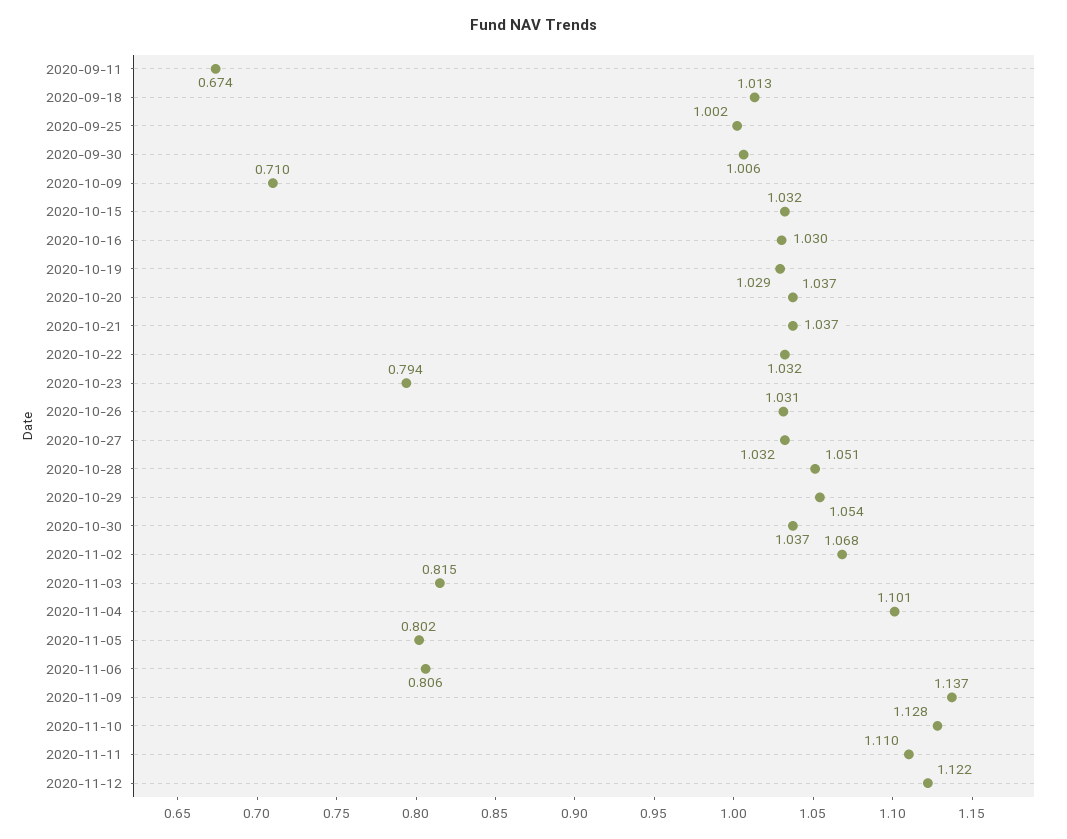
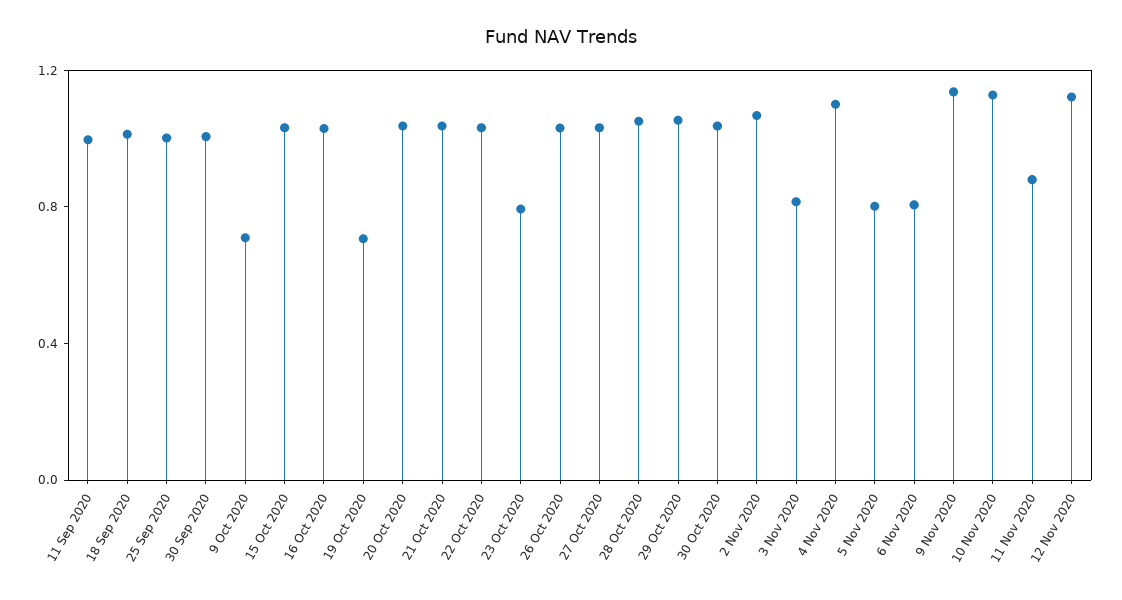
  {
-   "2020-09-11": 0.674,
+   "2020-09-11": 1,
    "2020-09-18": 1.013,
    "2020-09-25": 1.002,
    "2020-09-30": 1.006,
    "2020-10-09": 0.71,
    "2020-10-15": 1.032,
    "2020-10-16": 1.03,
-   "2020-10-19": 1.029,
+   "2020-10-19": 0.7,
    "2020-10-20": 1.037,
    "2020-10-21": 1.037,
    "2020-10-22": 1.032,
    "2020-10-23": 0.794,
    "2020-10-26": 1.031,
    "2020-10-27": 1.032,
    "2020-10-28": 1.051,
    "2020-10-29": 1.054,
    "2020-10-30": 1.037,
    "2020-11-02": 1.068,
    "2020-11-03": 0.815,
    "2020-11-04": 1.101,
    "2020-11-05": 0.802,
    "2020-11-06": 0.806,
    "2020-11-09": 1.137,
    "2020-11-10": 1.128,
-   "2020-11-11": 1.11,
+   "2020-11-11": 0.9,
    "2020-11-12": 1.122
  }

